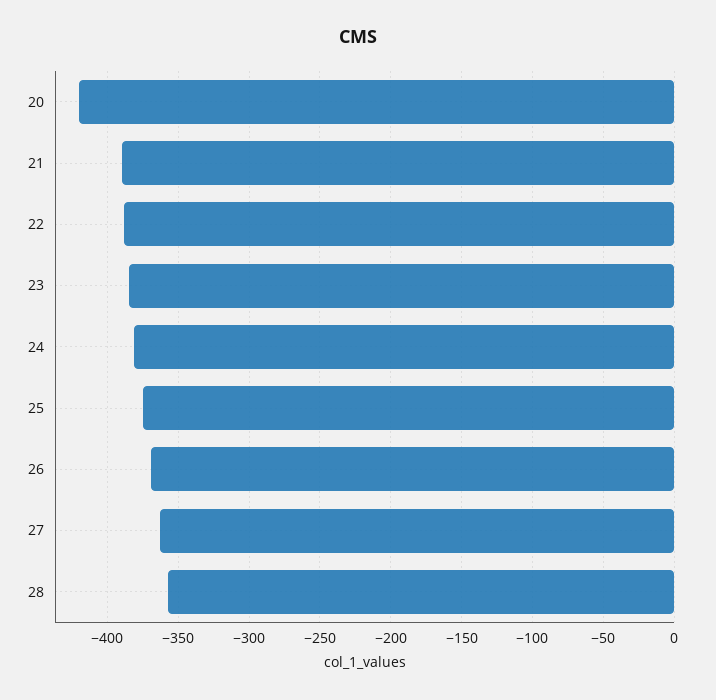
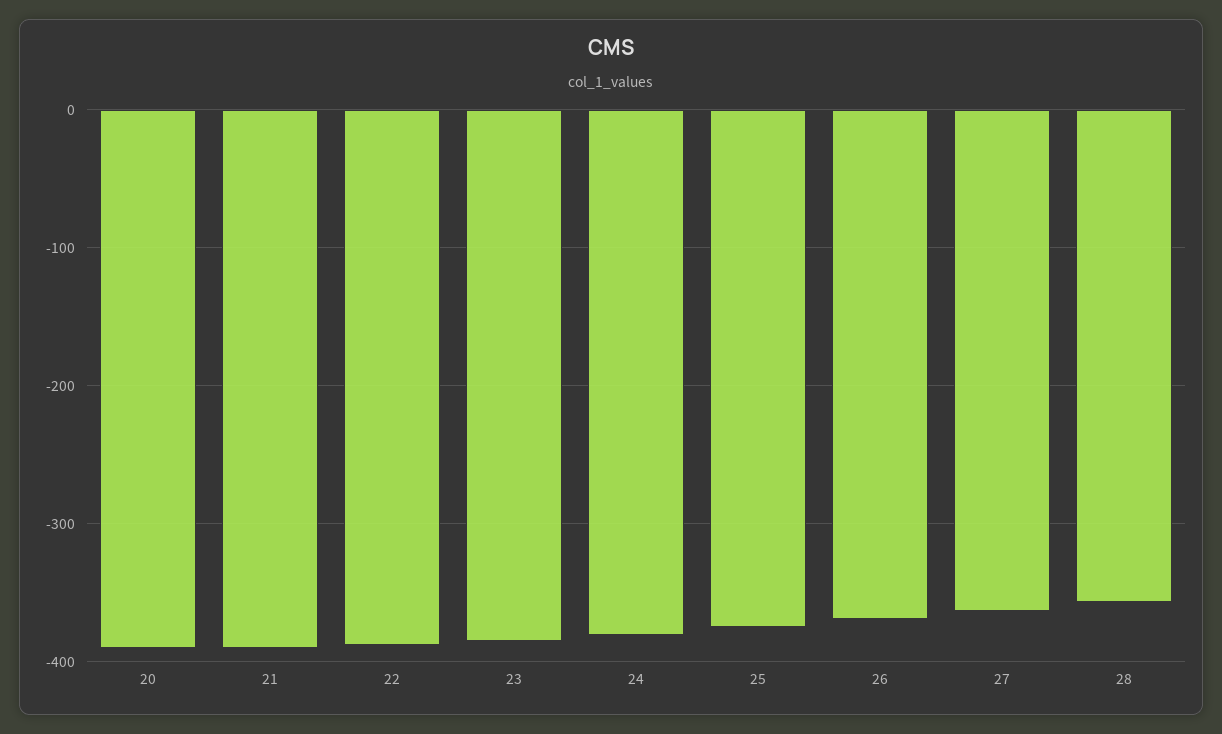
  {
-   "20": -420,
+   "20": -390,
    "21": -390,
    "22": -390,
    "23": -385,
    "24": -380,
    "25": -375,
    "26": -370,
    "27": -365,
    "28": -355
  }

